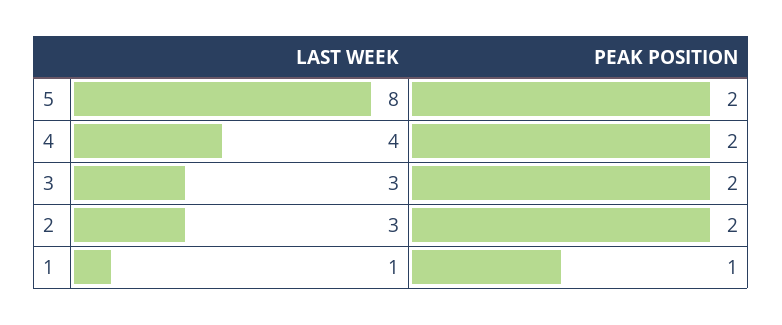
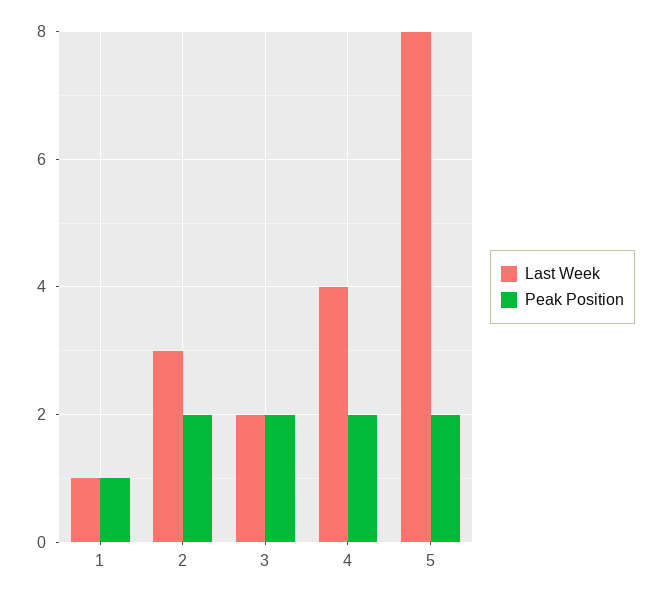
  {
    "LAST WEEK": {
      "5": 8,
      "4": 4,
-     "3": 3,
+     "3": 2,
      "2": 3,
      "1": 1
    },
    "PEAK POSITION": {
      "5": 2,
      "4": 2,
      "3": 2,
      "2": 2,
      "1": 1
    }
  }

